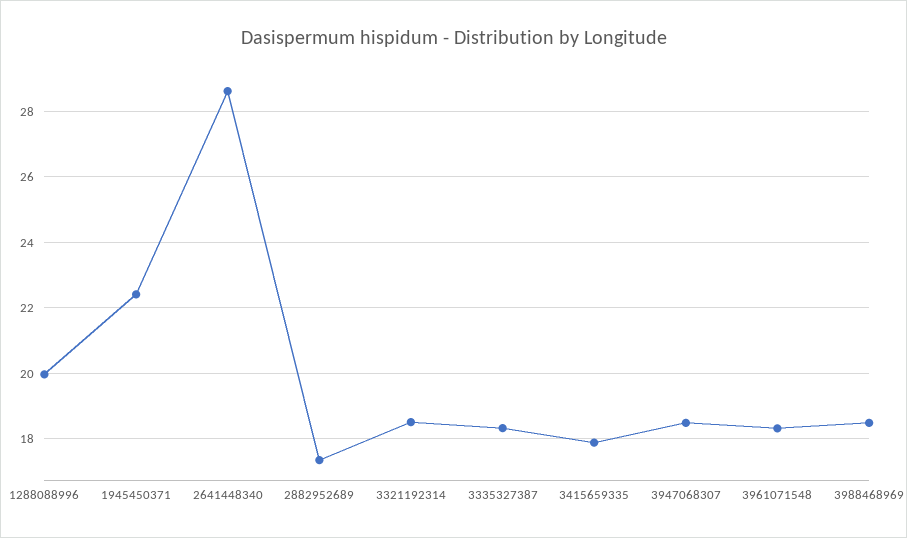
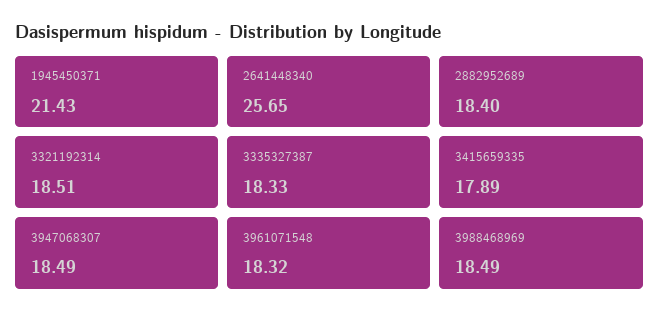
  {
-   "1288088996": 20,
-   "1945450371": 22.4,
+   "1945450371": 21.43,
-   "2641448340": 28.6,
+   "2641448340": 25.65,
-   "2882952689": 17.4,
+   "2882952689": 18.4,
    "3321192314": 18.51,
    "3335327387": 18.33,
    "3415659335": 17.89,
    "3947068307": 18.49,
    "3961071548": 18.32,
    "3988468969": 18.49
  }

